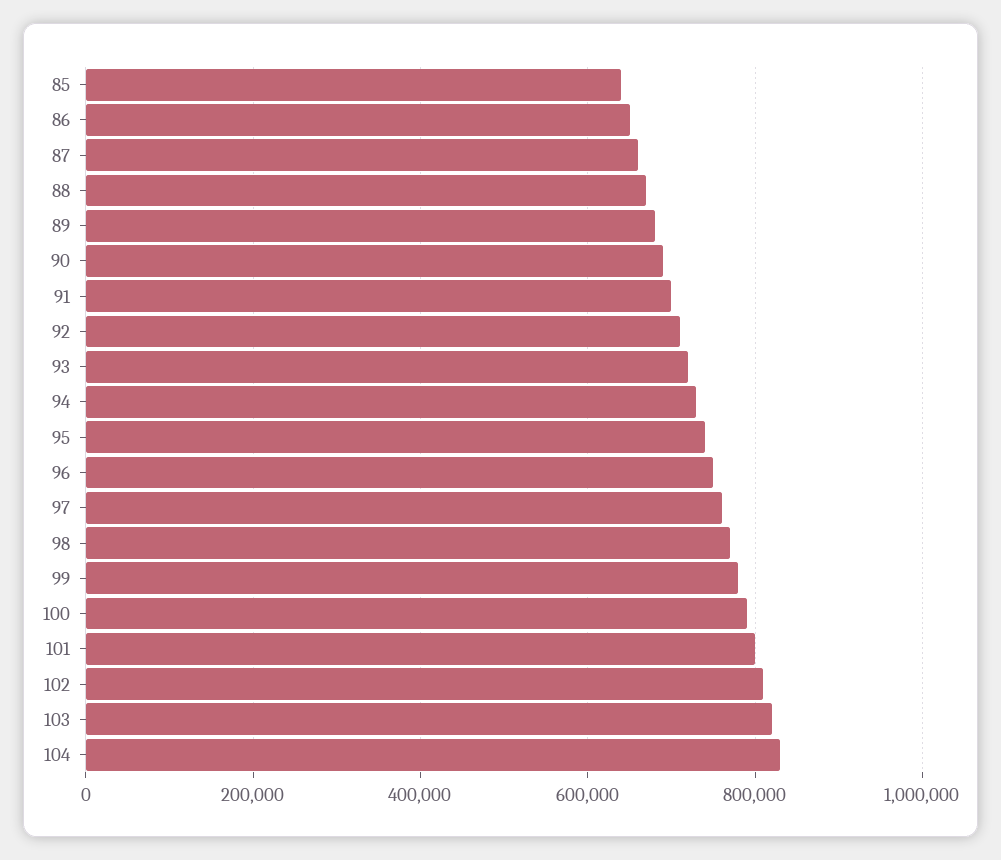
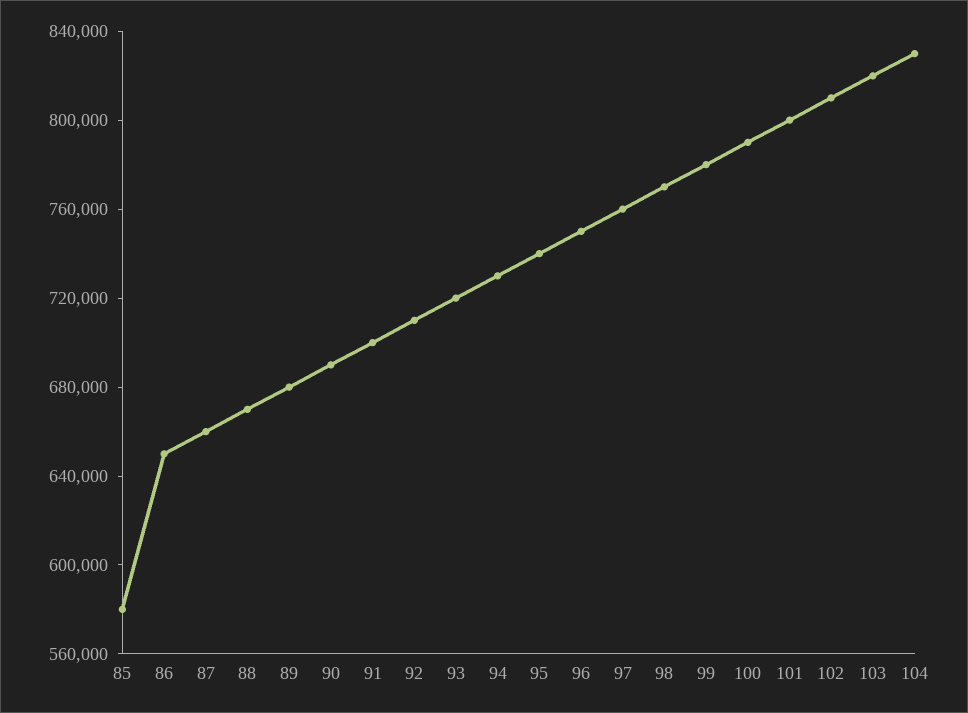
  {
-   "85": 640000,
+   "85": 580000,
    "86": 650000,
    "87": 660000,
    "88": 670000,
    "89": 680000,
    "90": 690000,
    "91": 700000,
    "92": 710000,
    "93": 720000,
    "94": 730000,
    "95": 740000,
    "96": 750000,
    "97": 760000,
    "98": 770000,
    "99": 780000,
    "100": 790000,
    "101": 800000,
    "102": 810000,
    "103": 820000,
    "104": 830000
  }

